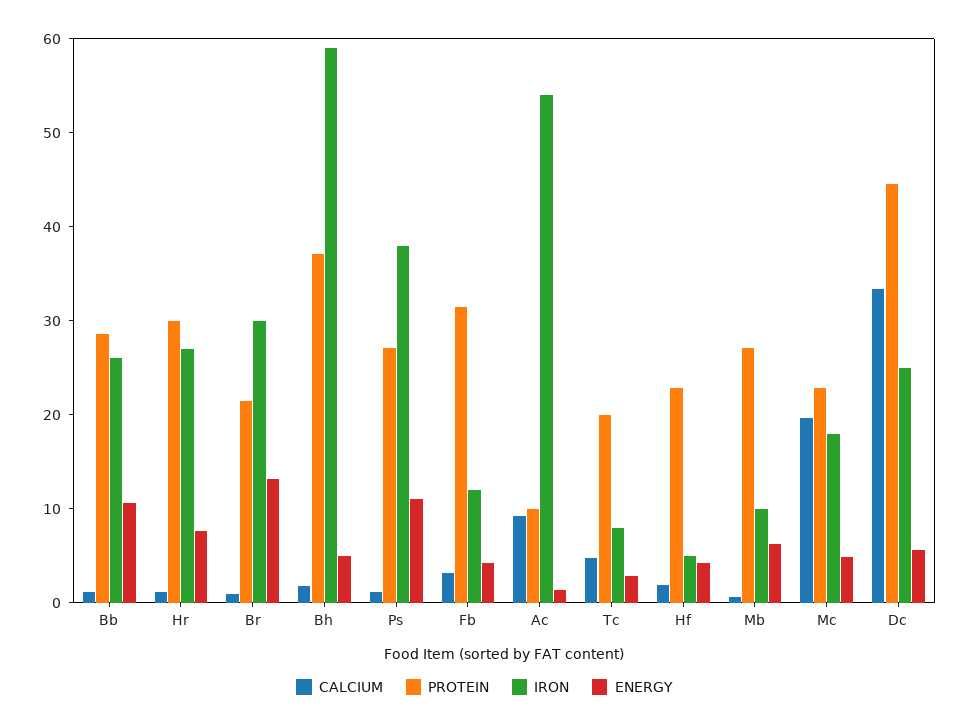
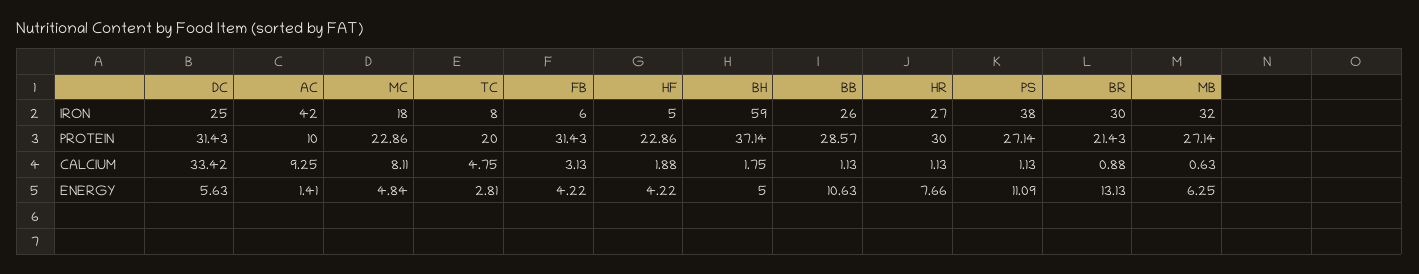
  {
    "CALCIUM": {
      "Bb": 1.13,
      "Hr": 1.13,
      "Br": 0.88,
      "Bh": 1.75,
      "Ps": 1.13,
      "Fb": 3.13,
      "Ac": 9.25,
      "Tc": 4.75,
      "Hf": 1.88,
      "Mb": 0.63,
-     "Mc": 20,
+     "Mc": 8.11,
      "Dc": 33.42
    },
    "PROTEIN": {
      "Bb": 28.57,
      "Hr": 30,
      "Br": 21.43,
      "Bh": 37.14,
      "Ps": 27.14,
      "Fb": 31.43,
      "Ac": 10,
      "Tc": 20,
      "Hf": 22.86,
      "Mb": 27.14,
      "Mc": 22.86,
-     "Dc": 44
+     "Dc": 31.43
    },
    "IRON": {
      "Bb": 26,
      "Hr": 27,
      "Br": 30,
      "Bh": 59,
      "Ps": 38,
-     "Fb": 12,
+     "Fb": 6,
-     "Ac": 54,
+     "Ac": 42,
      "Tc": 8,
      "Hf": 5,
-     "Mb": 10,
+     "Mb": 32,
      "Mc": 18,
      "Dc": 25
    },
    "ENERGY": {
      "Bb": 10.63,
      "Hr": 7.66,
      "Br": 13.13,
      "Bh": 5,
      "Ps": 11.09,
      "Fb": 4.22,
      "Ac": 1.41,
      "Tc": 2.81,
      "Hf": 4.22,
      "Mb": 6.25,
      "Mc": 4.84,
      "Dc": 5.63
    }
  }

